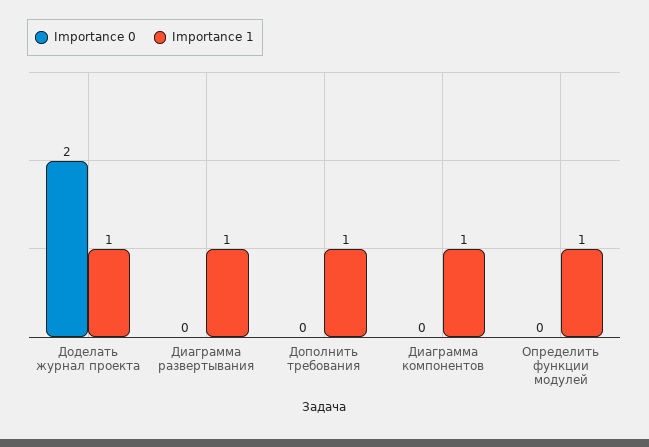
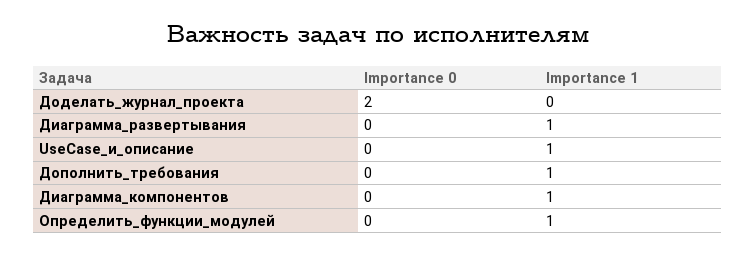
  {
    "Importance 0": {
      "Доделать журнал проекта": 2,
      "Диаграмма развертывания": 0,
      "Дополнить требования": 0,
      "Диаграмма компонентов": 0,
-     "Определить функции модулей": 0
+     "Определить функции модулей": 0,
+     "UseCase_и_описание": 0
    },
    "Importance 1": {
-     "Доделать журнал проекта": 1,
+     "Доделать журнал проекта": 0,
      "Диаграмма развертывания": 1,
      "Дополнить требования": 1,
      "Диаграмма компонентов": 1,
-     "Определить функции модулей": 1
+     "Определить функции модулей": 1,
+     "UseCase_и_описание": 1
    }
  }

